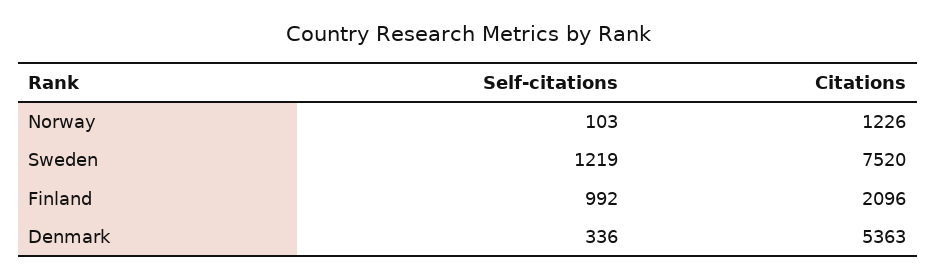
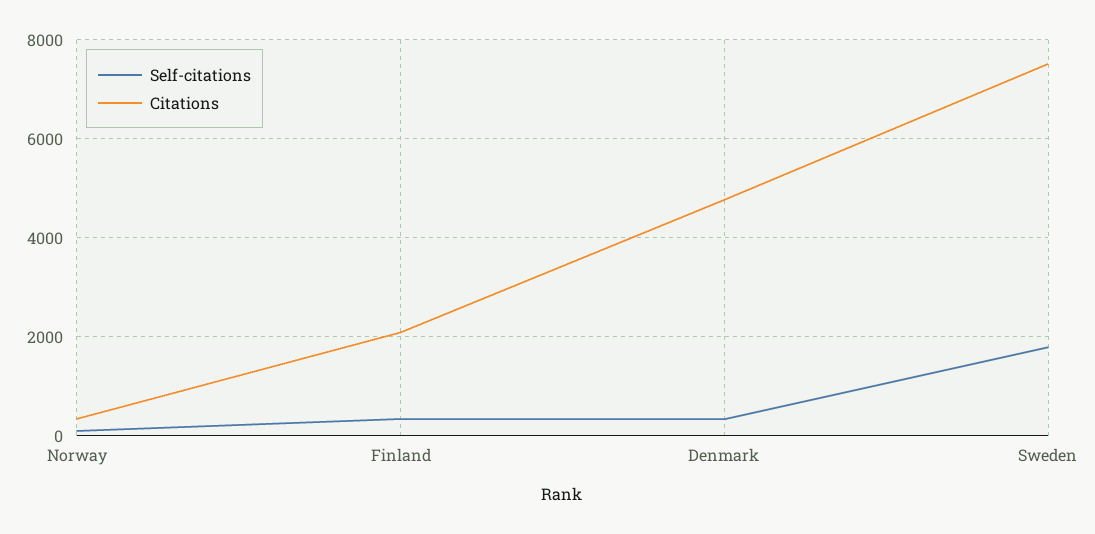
  {
    "Self-citations": {
      "Norway": 103,
-     "Sweden": 1219,
+     "Sweden": 1800,
-     "Finland": 992,
+     "Finland": 400,
      "Denmark": 336
    },
    "Citations": {
-     "Norway": 1226,
+     "Norway": 400,
      "Sweden": 7520,
      "Finland": 2096,
-     "Denmark": 5363
+     "Denmark": 4800
    }
  }

